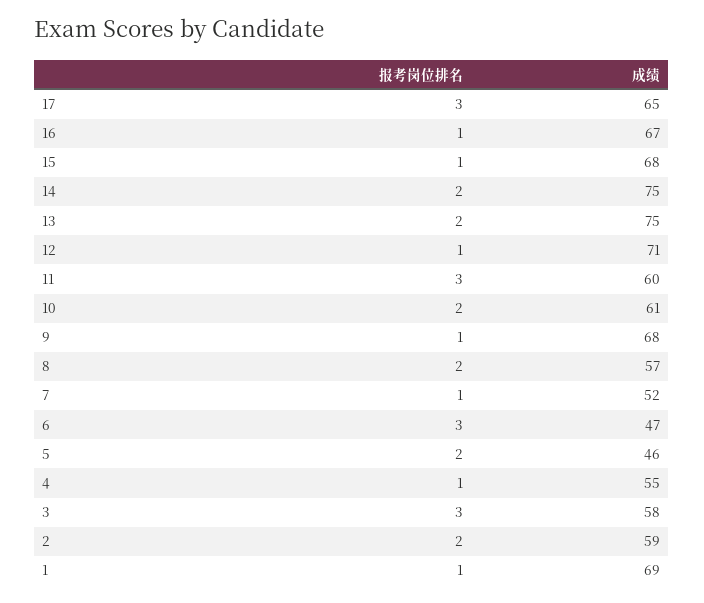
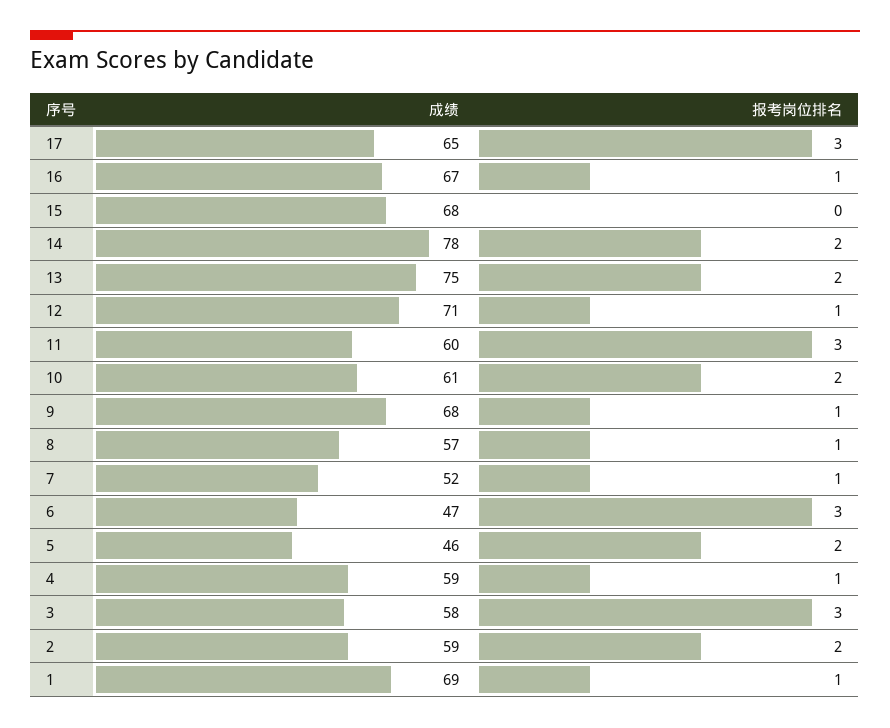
  {
    "报考岗位排名": {
      "17": 3,
      "16": 1,
-     "15": 1,
+     "15": 0,
      "14": 2,
      "13": 2,
      "12": 1,
      "11": 3,
      "10": 2,
      "9": 1,
-     "8": 2,
+     "8": 1,
      "7": 1,
      "6": 3,
      "5": 2,
      "4": 1,
      "3": 3,
      "2": 2,
      "1": 1
    },
    "成绩": {
      "17": 65,
      "16": 67,
      "15": 68,
-     "14": 75,
+     "14": 78,
      "13": 75,
      "12": 71,
      "11": 60,
      "10": 61,
      "9": 68,
      "8": 57,
      "7": 52,
      "6": 47,
      "5": 46,
-     "4": 55,
+     "4": 59,
      "3": 58,
      "2": 59,
      "1": 69
    }
  }

